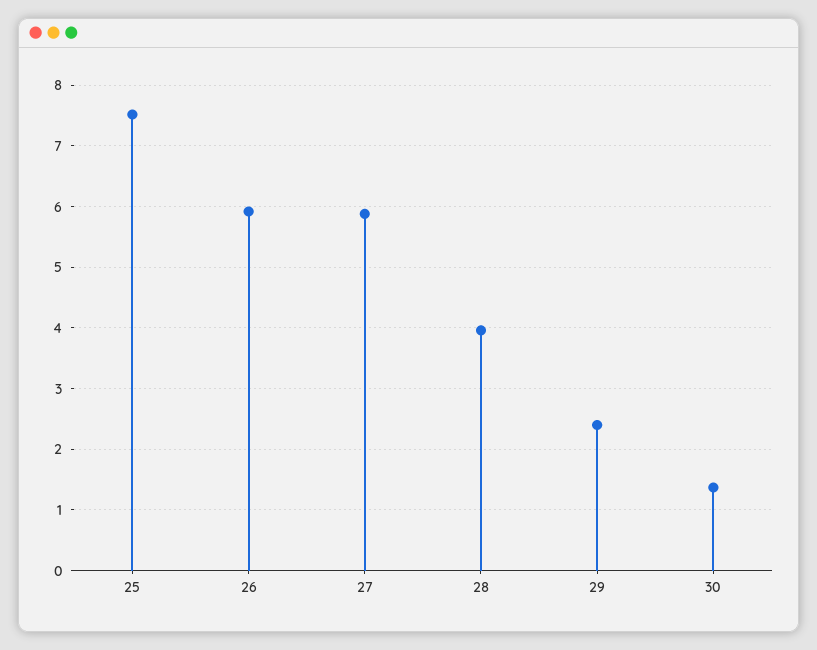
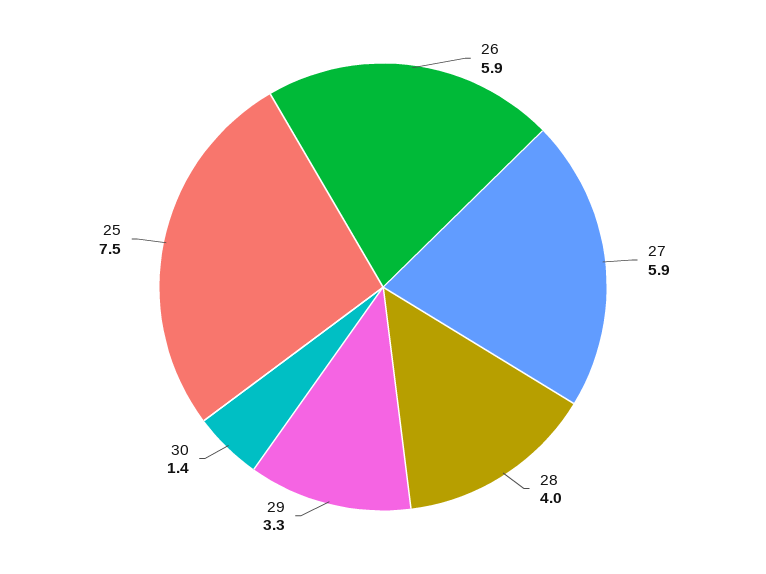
  {
    "25": 7.5,
    "26": 5.9,
    "27": 5.9,
    "28": 4,
-   "29": 2.4,
+   "29": 3.3,
    "30": 1.4
  }

